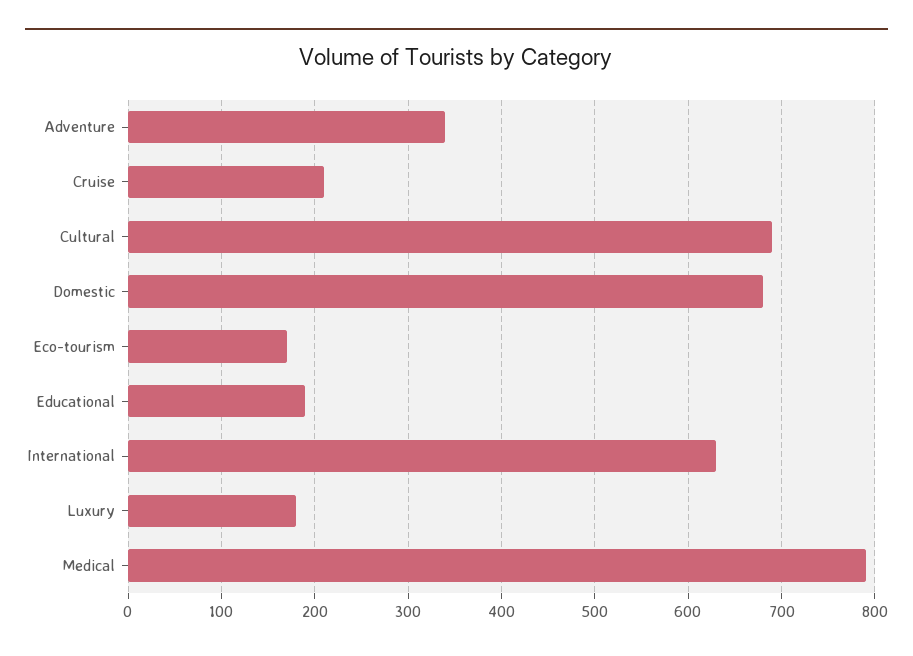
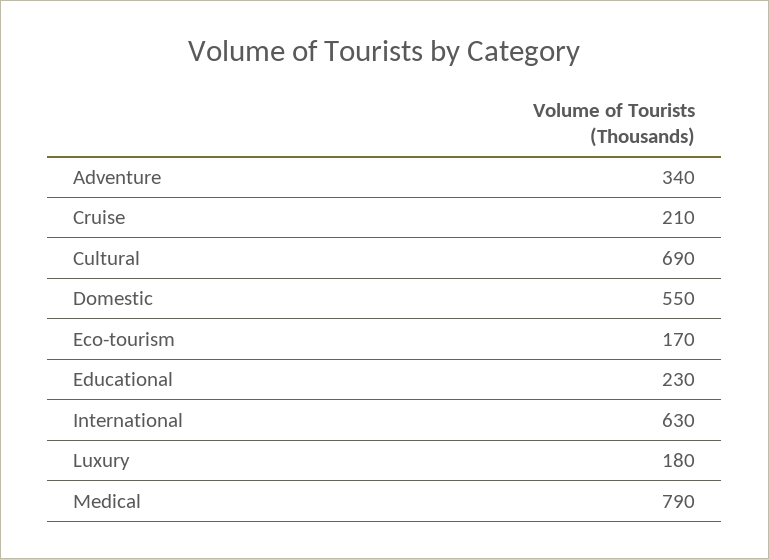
  {
    "Adventure": 340,
    "Cruise": 210,
    "Cultural": 690,
-   "Domestic": 680,
+   "Domestic": 550,
    "Eco-tourism": 170,
-   "Educational": 190,
+   "Educational": 230,
    "International": 630,
    "Luxury": 180,
    "Medical": 790
  }

